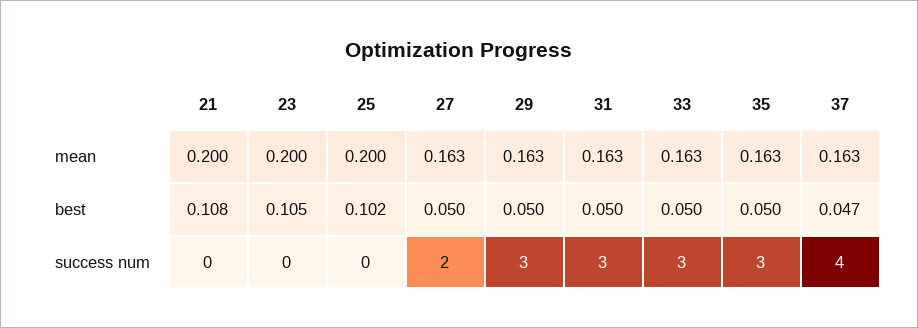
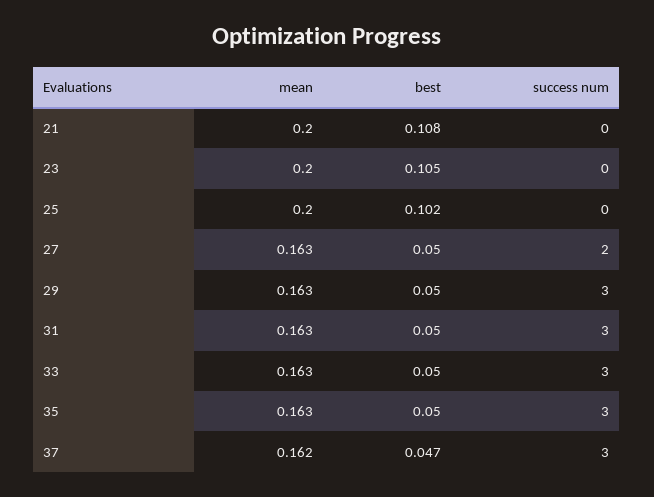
  {
    "21": {
      "mean": 0.2,
      "best": 0.108,
      "success num": 0
    },
    "23": {
      "mean": 0.2,
      "best": 0.105,
      "success num": 0
    },
    "25": {
      "mean": 0.2,
      "best": 0.102,
      "success num": 0
    },
    "27": {
      "mean": 0.163,
      "best": 0.05,
      "success num": 2
    },
    "29": {
      "mean": 0.163,
      "best": 0.05,
      "success num": 3
    },
    "31": {
      "mean": 0.163,
      "best": 0.05,
      "success num": 3
    },
    "33": {
      "mean": 0.163,
      "best": 0.05,
      "success num": 3
    },
    "35": {
      "mean": 0.163,
      "best": 0.05,
      "success num": 3
    },
    "37": {
-     "mean": 0.163,
+     "mean": 0.162,
      "best": 0.047,
-     "success num": 4
+     "success num": 3
    }
  }

